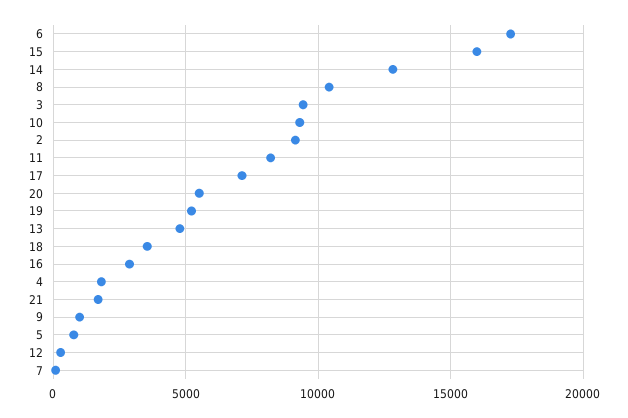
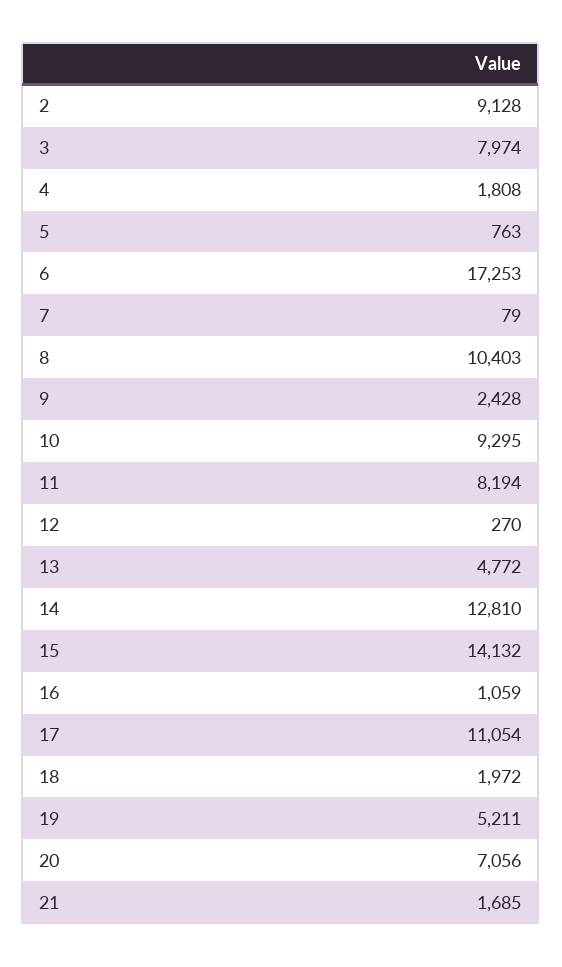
  {
    "6": 17253,
-   "15": 16000,
+   "15": 14132,
    "14": 12810,
    "8": 10403,
-   "3": 9500,
+   "3": 7974,
    "10": 9295,
    "2": 9128,
    "11": 8194,
-   "17": 7000,
+   "17": 11054,
-   "20": 5500,
+   "20": 7056,
    "19": 5211,
    "13": 4772,
-   "18": 3500,
+   "18": 1972,
-   "16": 3000,
+   "16": 1059,
    "4": 1808,
    "21": 1685,
-   "9": 1000,
+   "9": 2428,
    "5": 763,
    "12": 270,
    "7": 79
  }

